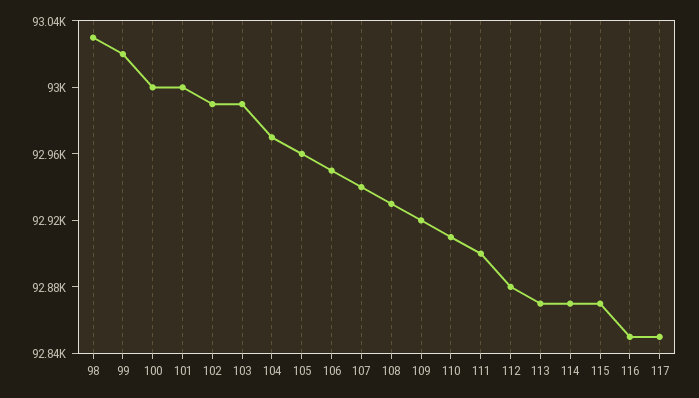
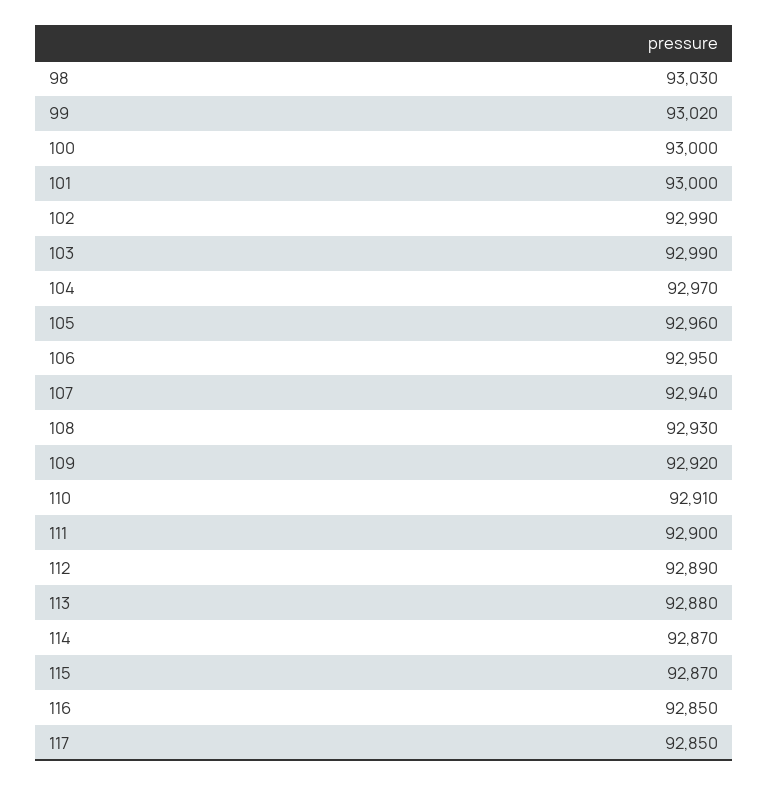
  {
    "98": 93030,
    "99": 93020,
    "100": 93000,
    "101": 93000,
    "102": 92990,
    "103": 92990,
    "104": 92970,
    "105": 92960,
    "106": 92950,
    "107": 92940,
    "108": 92930,
    "109": 92920,
    "110": 92910,
    "111": 92900,
-   "112": 92880,
+   "112": 92890,
-   "113": 92870,
+   "113": 92880,
    "114": 92870,
    "115": 92870,
    "116": 92850,
    "117": 92850
  }

